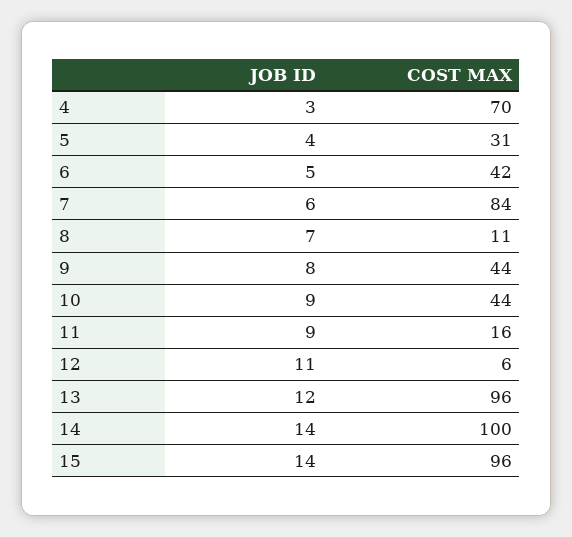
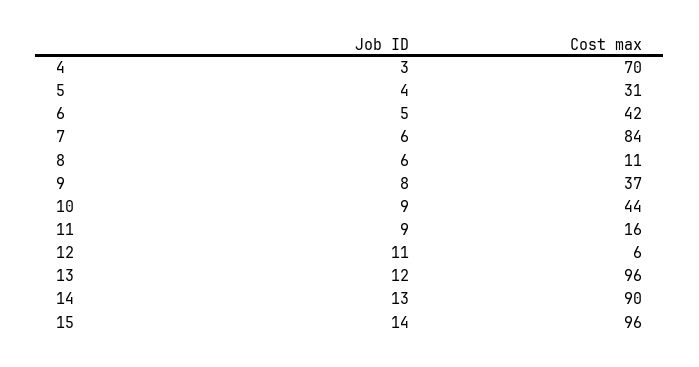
  {
    "JOB ID": {
      "4": 3,
      "5": 4,
      "6": 5,
      "7": 6,
-     "8": 7,
+     "8": 6,
      "9": 8,
      "10": 9,
      "11": 9,
      "12": 11,
      "13": 12,
-     "14": 14,
+     "14": 13,
      "15": 14
    },
    "COST MAX": {
      "4": 70,
      "5": 31,
      "6": 42,
      "7": 84,
      "8": 11,
-     "9": 44,
+     "9": 37,
      "10": 44,
      "11": 16,
      "12": 6,
      "13": 96,
-     "14": 100,
+     "14": 90,
      "15": 96
    }
  }

